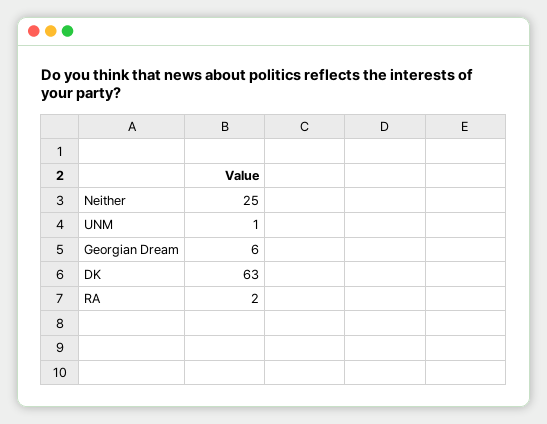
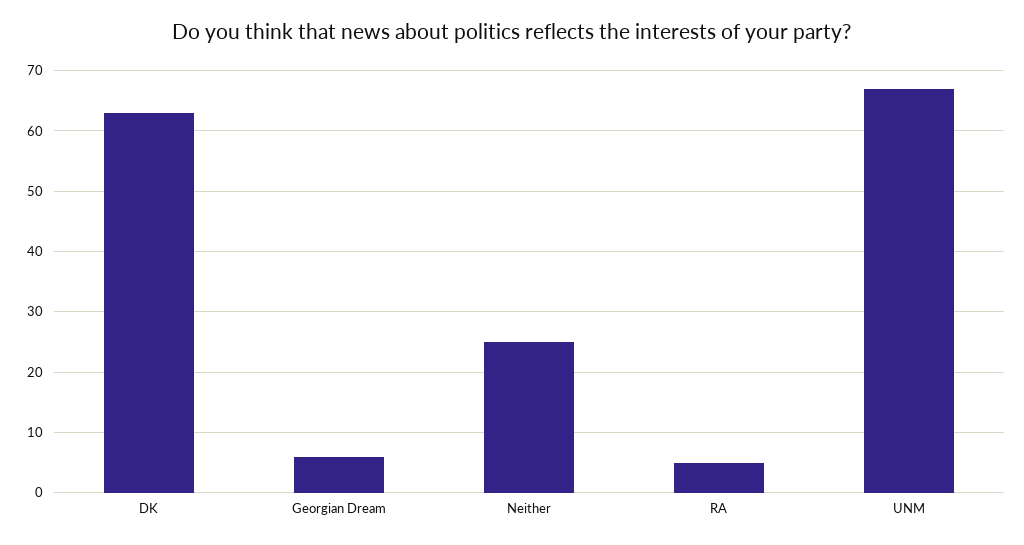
  {
    "Neither": 25,
-   "UNM": 1,
+   "UNM": 67,
    "Georgian Dream": 6,
    "DK": 63,
-   "RA": 2
+   "RA": 5
  }

